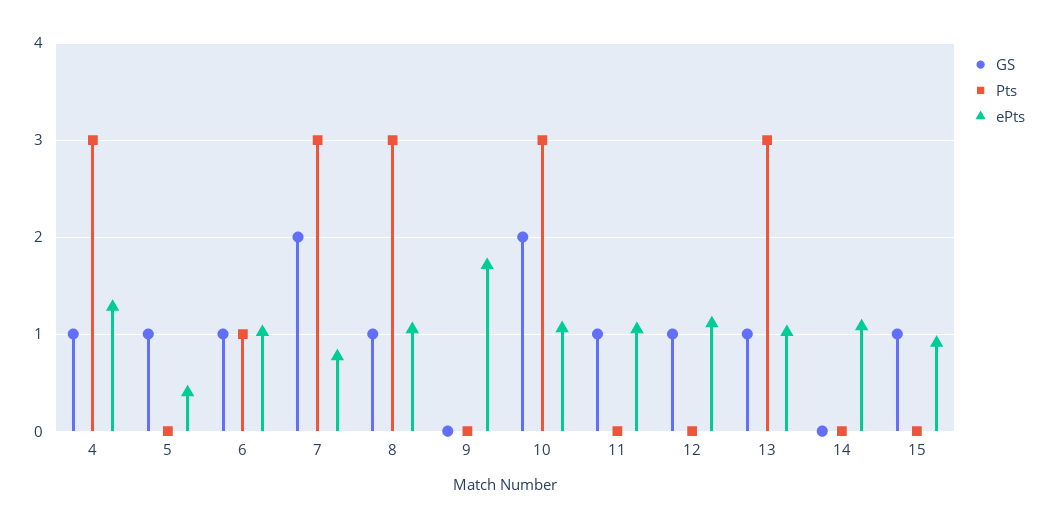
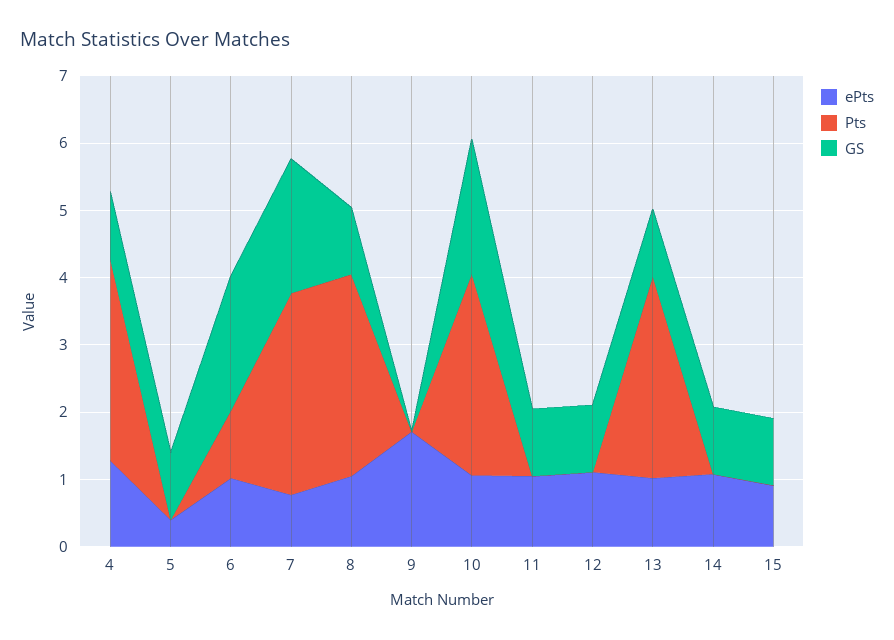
  {
    "GS": {
      "4": 1,
      "5": 1,
-     "6": 1,
+     "6": 2,
      "7": 2,
      "8": 1,
      "9": 0,
      "10": 2,
      "11": 1,
      "12": 1,
      "13": 1,
-     "14": 0,
+     "14": 1,
      "15": 1
    },
    "Pts": {
      "4": 3,
      "5": 0,
      "6": 1,
      "7": 3,
      "8": 3,
      "9": 0,
      "10": 3,
      "11": 0,
      "12": 0,
      "13": 3,
      "14": 0,
      "15": 0
    },
    "ePts": {
      "4": 1.3,
      "5": 0.4,
      "6": 1,
      "7": 0.8,
      "8": 1.1,
      "9": 1.7,
      "10": 1.1,
      "11": 1.1,
      "12": 1.1,
      "13": 1,
      "14": 1.1,
      "15": 0.9
    }
  }

